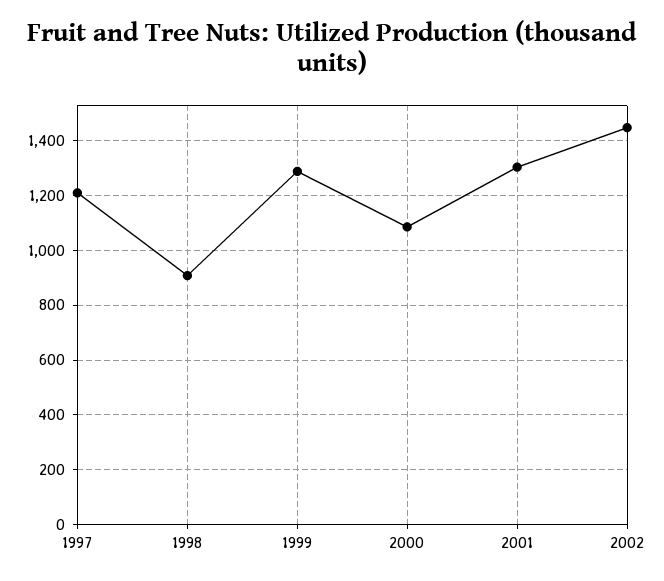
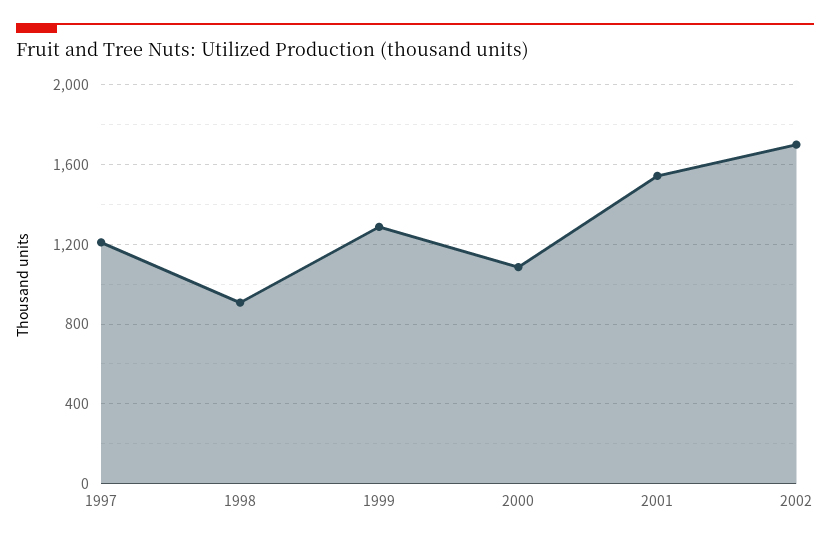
  {
    "1997": 1200,
    "1998": 900,
    "1999": 1300,
    "2000": 1075,
-   "2001": 1300,
+   "2001": 1550,
-   "2002": 1450
+   "2002": 1700
  }

